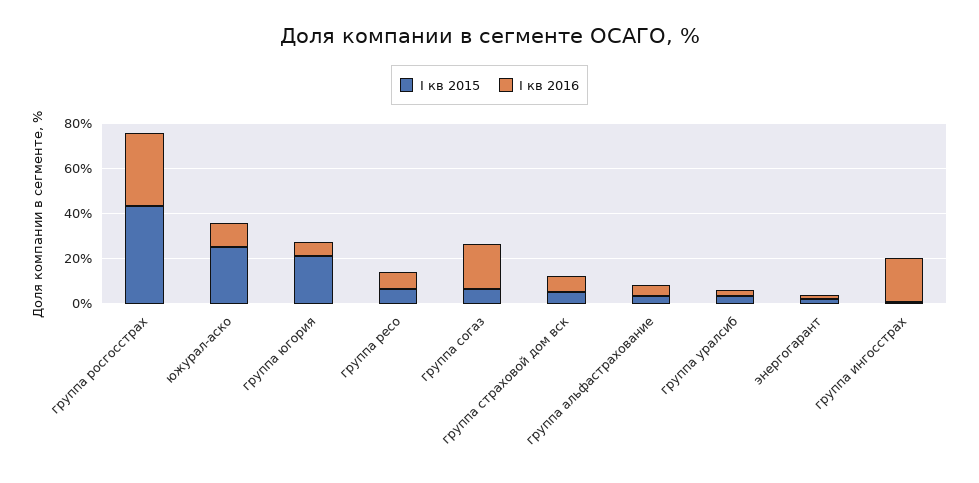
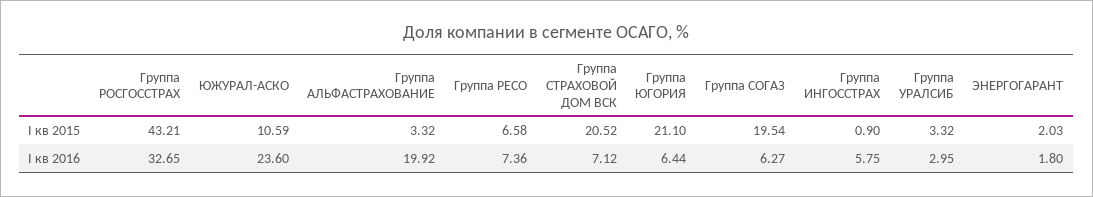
  {
    "I кв 2015": {
      "группа росгосстрах": 43.21,
-     "южурал-аско": 25,
+     "южурал-аско": 10.59,
      "группа югория": 21.1,
      "группа ресо": 6.58,
-     "группа согаз": 5,
+     "группа согаз": 19.54,
-     "группа страховой дом вск": 5,
+     "группа страховой дом вск": 20.52,
      "группа альфастрахование": 3.32,
      "группа уралсиб": 3.32,
      "энергогарант": 2.03,
      "группа ингосстрах": 0.9
    },
    "I кв 2016": {
      "группа росгосстрах": 32.65,
-     "южурал-аско": 10,
+     "южурал-аско": 23.6,
      "группа югория": 6.44,
      "группа ресо": 7.36,
-     "группа согаз": 20,
+     "группа согаз": 6.27,
      "группа страховой дом вск": 7.12,
-     "группа альфастрахование": 5,
+     "группа альфастрахование": 19.92,
      "группа уралсиб": 2.95,
      "энергогарант": 1.8,
-     "группа ингосстрах": 20
+     "группа ингосстрах": 5.75
    }
  }

